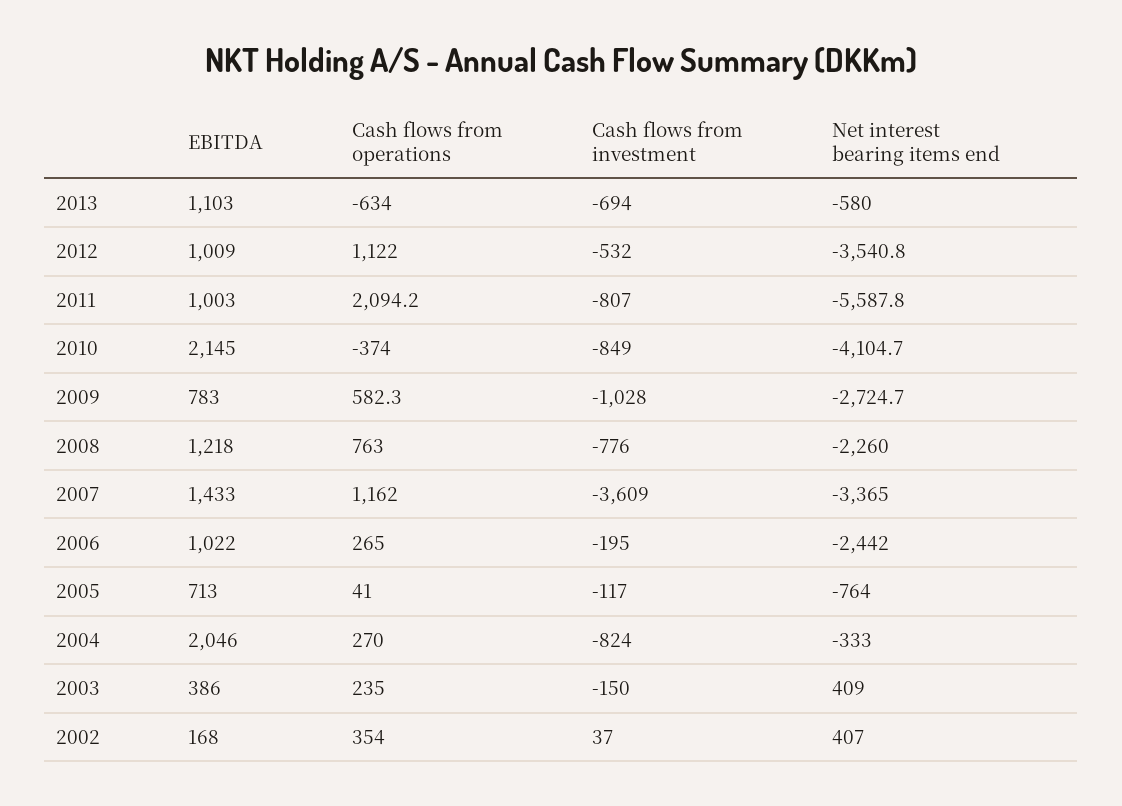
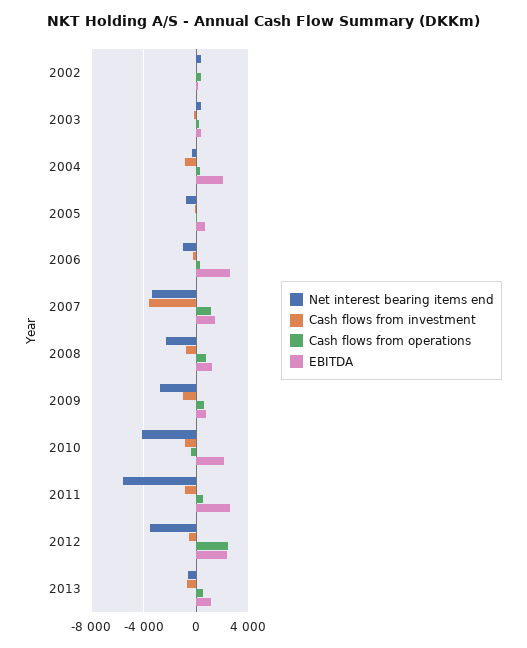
  {
    "EBITDA": {
      "2013": 1103,
-     "2012": 1009,
+     "2012": 2500,
-     "2011": 1003,
+     "2011": 2500,
      "2010": 2145,
      "2009": 783,
      "2008": 1218,
      "2007": 1433,
-     "2006": 1022,
+     "2006": 2500,
      "2005": 713,
      "2004": 2046,
      "2003": 386,
      "2002": 168
    },
    "Cash flows from operations": {
-     "2013": -634,
+     "2013": 500,
-     "2012": 1122,
+     "2012": 2500,
-     "2011": 2094.2,
+     "2011": 500,
      "2010": -374,
      "2009": 582.3,
      "2008": 763,
      "2007": 1162,
      "2006": 265,
      "2005": 41,
      "2004": 270,
      "2003": 235,
      "2002": 354
    },
    "Cash flows from investment": {
      "2013": -694,
      "2012": -532,
      "2011": -807,
      "2010": -849,
      "2009": -1028,
      "2008": -776,
      "2007": -3609,
      "2006": -195,
      "2005": -117,
      "2004": -824,
      "2003": -150,
      "2002": 37
    },
    "Net interest bearing items end": {
      "2013": -580,
      "2012": -3540.8,
      "2011": -5587.8,
      "2010": -4104.7,
      "2009": -2724.7,
      "2008": -2260,
      "2007": -3365,
-     "2006": -2442,
+     "2006": -1000,
      "2005": -764,
      "2004": -333,
      "2003": 409,
      "2002": 407
    }
  }

